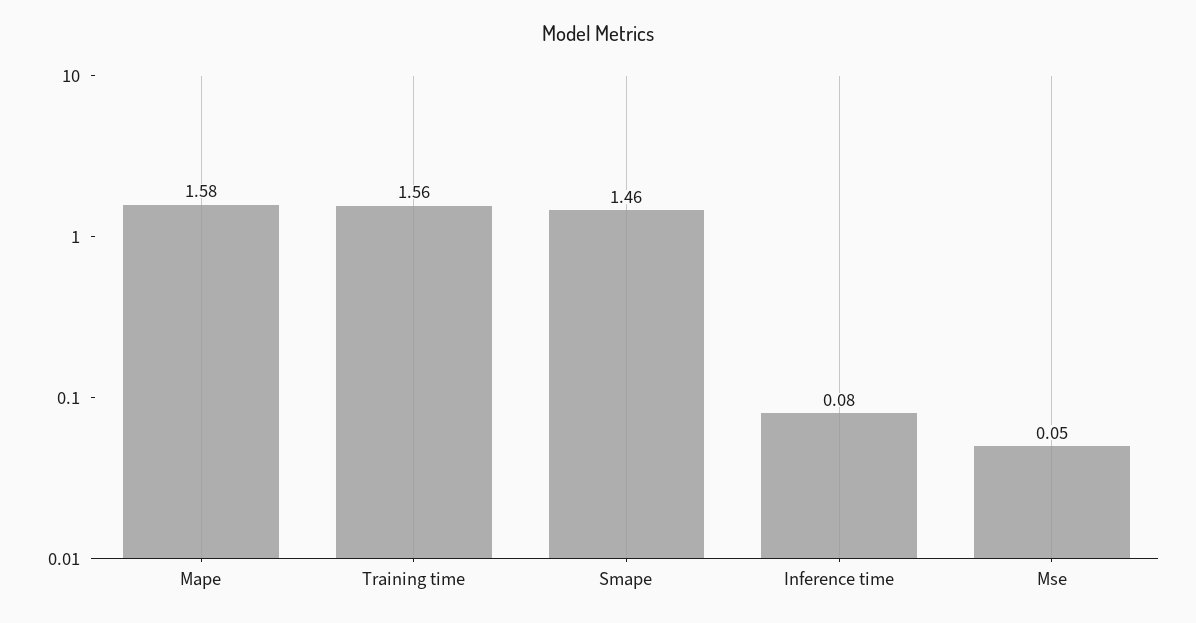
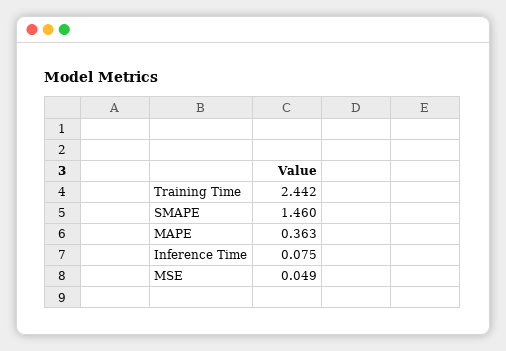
  {
-   "Mape": 1.58,
+   "Mape": 0.363,
-   "Training time": 1.56,
+   "Training time": 2.442,
    "Smape": 1.46,
    "Inference time": 0.075,
    "Mse": 0.049
  }

